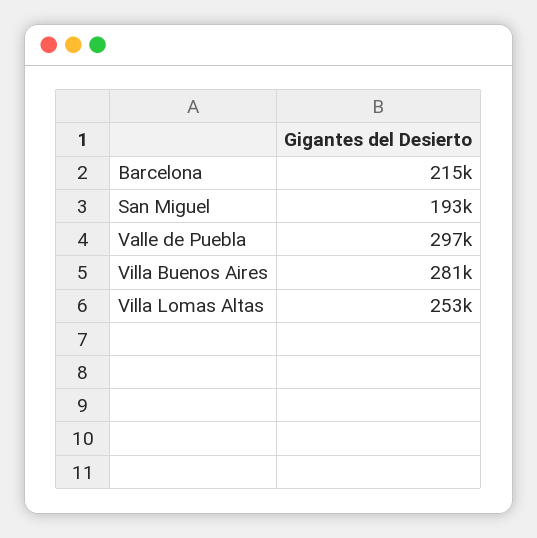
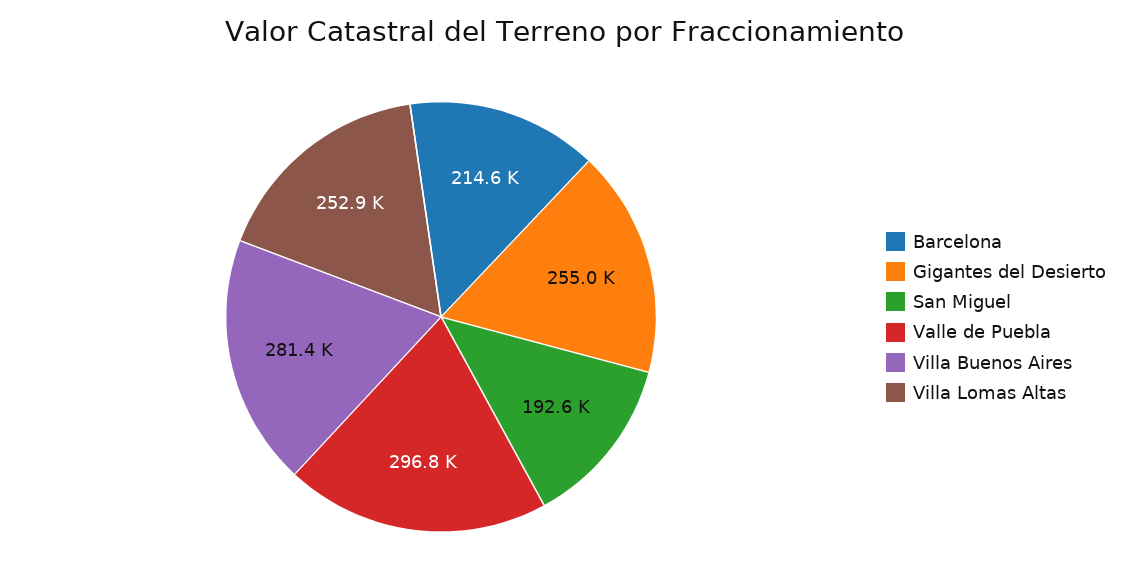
  {
    "Barcelona": 214600,
    "San Miguel": 192600,
    "Valle de Puebla": 296800,
    "Villa Buenos Aires": 281400,
-   "Villa Lomas Altas": 252900
+   "Villa Lomas Altas": 252900,
+   "Gigantes del Desierto": 255000
  }

